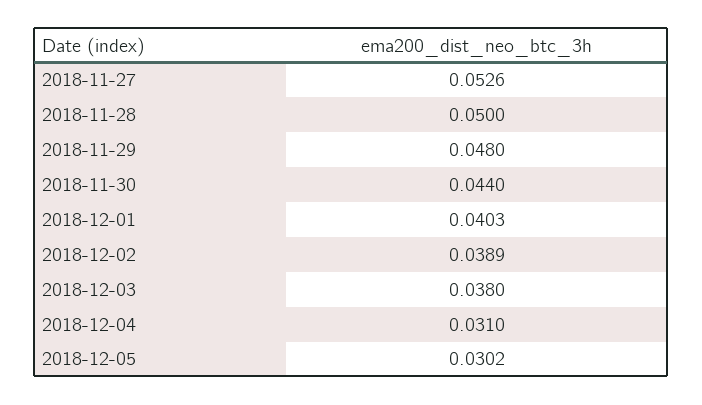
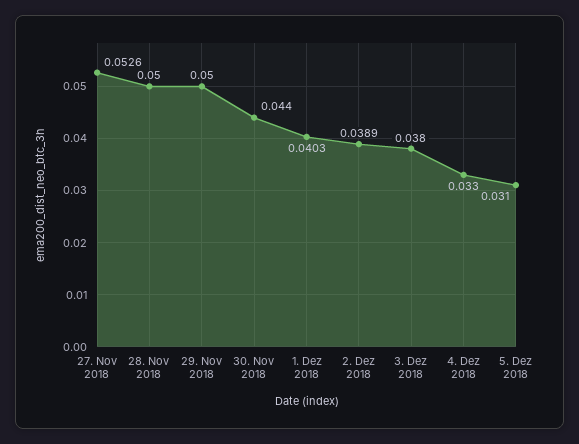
  {
    "2018-11-27": 0.0526,
    "2018-11-28": 0.05,
-   "2018-11-29": 0.048,
+   "2018-11-29": 0.05,
    "2018-11-30": 0.044,
    "2018-12-01": 0.0403,
    "2018-12-02": 0.0389,
    "2018-12-03": 0.038,
-   "2018-12-04": 0.031,
+   "2018-12-04": 0.033,
-   "2018-12-05": 0.0302
+   "2018-12-05": 0.031
  }

